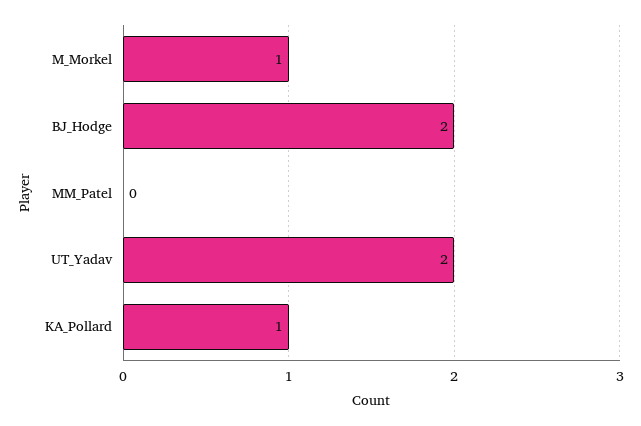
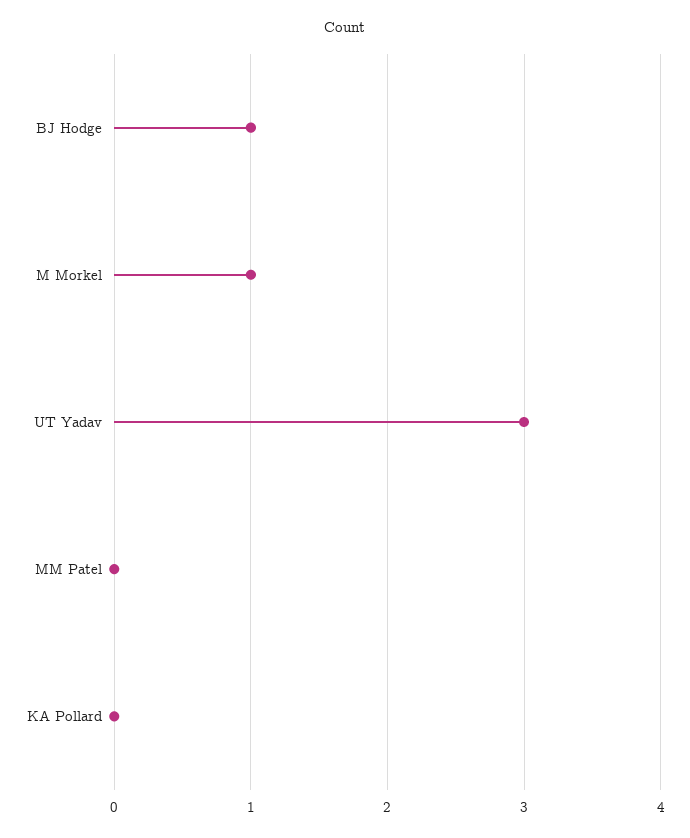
  {
    "M_Morkel": 1,
-   "BJ_Hodge": 2,
+   "BJ_Hodge": 1,
    "MM_Patel": 0,
-   "UT_Yadav": 2,
+   "UT_Yadav": 3,
-   "KA_Pollard": 1
+   "KA_Pollard": 0
  }

